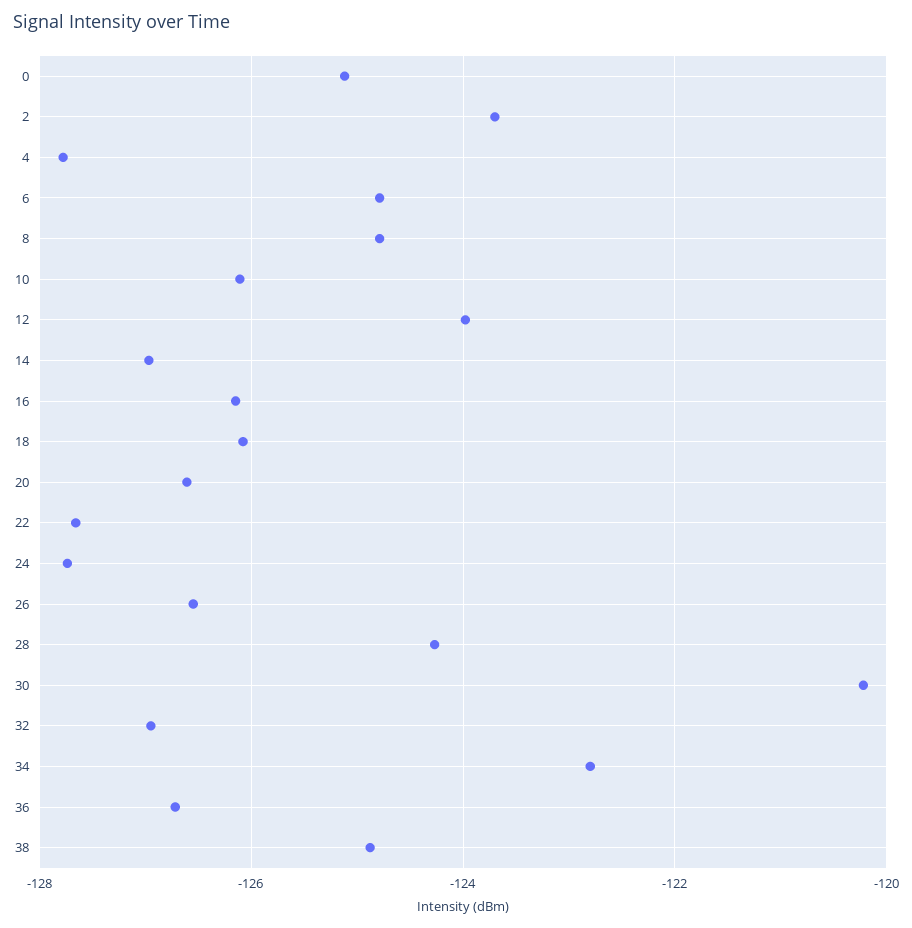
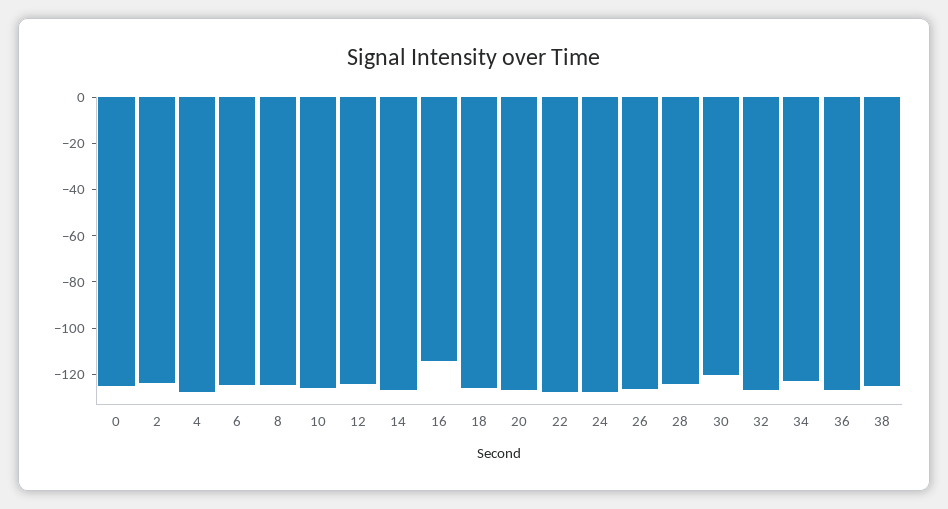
  {
    "0": -125.2,
    "2": -123.8,
    "4": -127.8,
    "6": -124.8,
    "8": -124.8,
    "10": -126.2,
    "12": -124,
    "14": -127,
-   "16": -126.2,
+   "16": -115,
    "18": -126,
    "20": -126.6,
    "22": -127.6,
    "24": -127.8,
    "26": -126.6,
    "28": -124.2,
    "30": -120.2,
    "32": -127,
    "34": -122.8,
    "36": -126.8,
    "38": -124.8
  }

